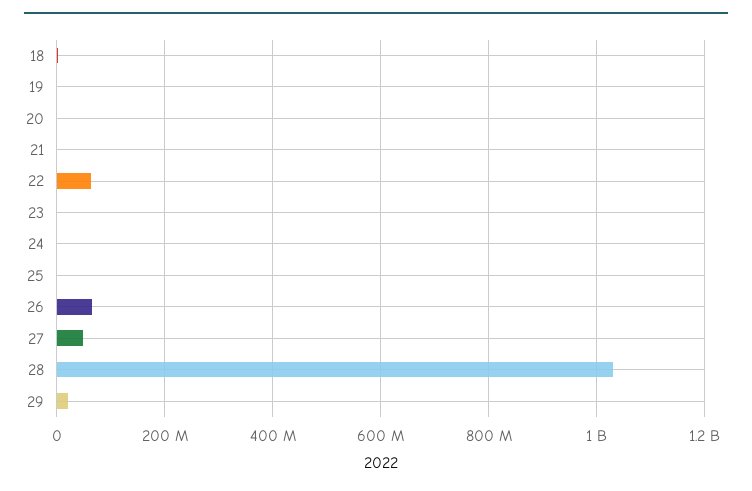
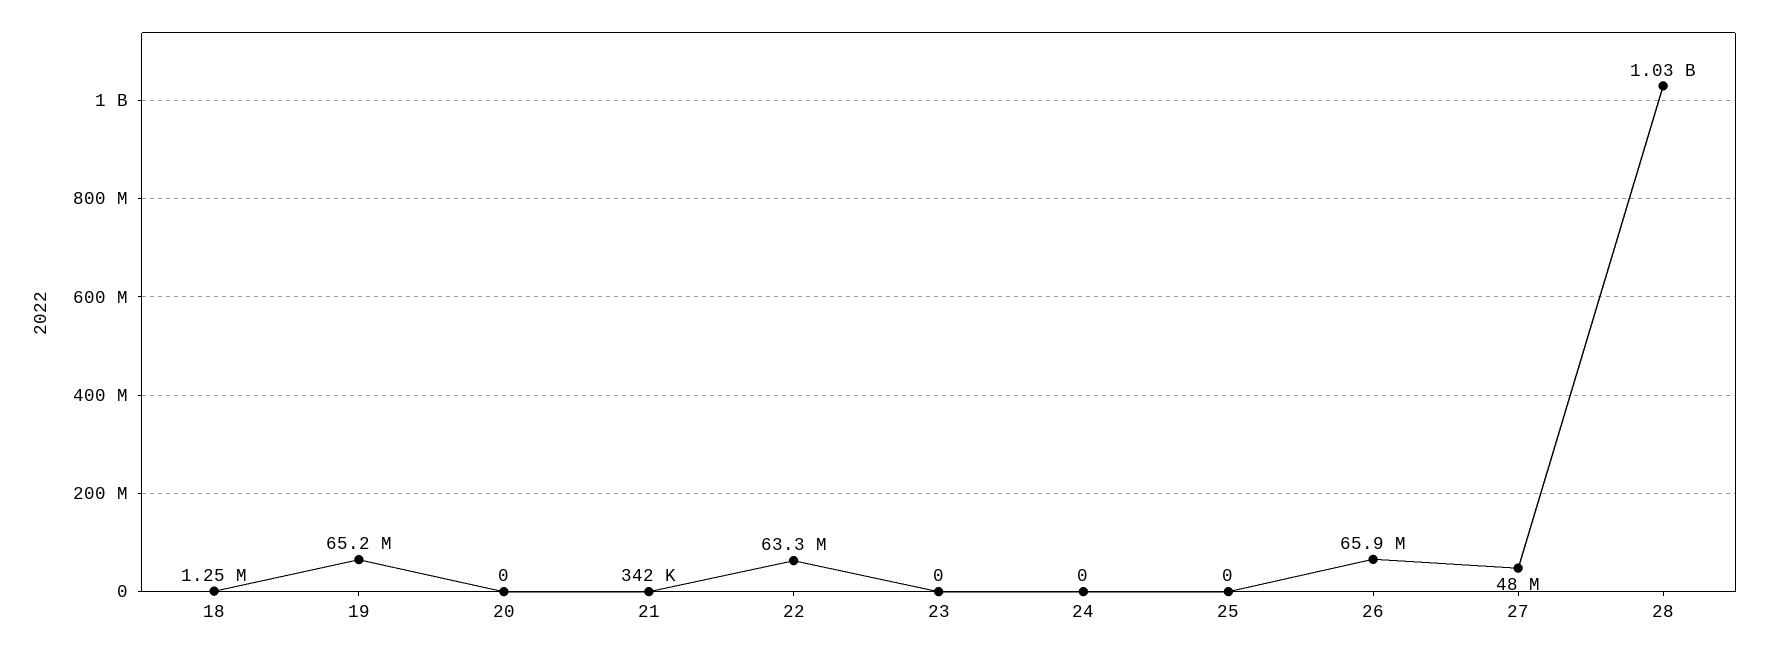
  {
    "18": 1250000,
-   "19": 0,
+   "19": 65200000,
    "20": 0,
    "21": 342000,
    "22": 63300000,
    "23": 0,
    "24": 0,
    "25": 0,
    "26": 65900000,
    "27": 48000000,
-   "28": 1030000000,
+   "28": 1030000000
-   "29": 20000000
  }

